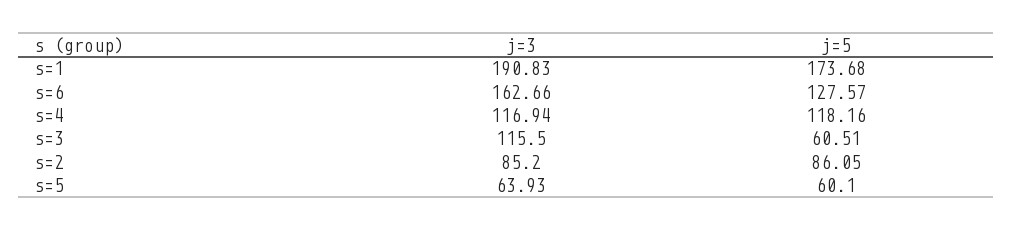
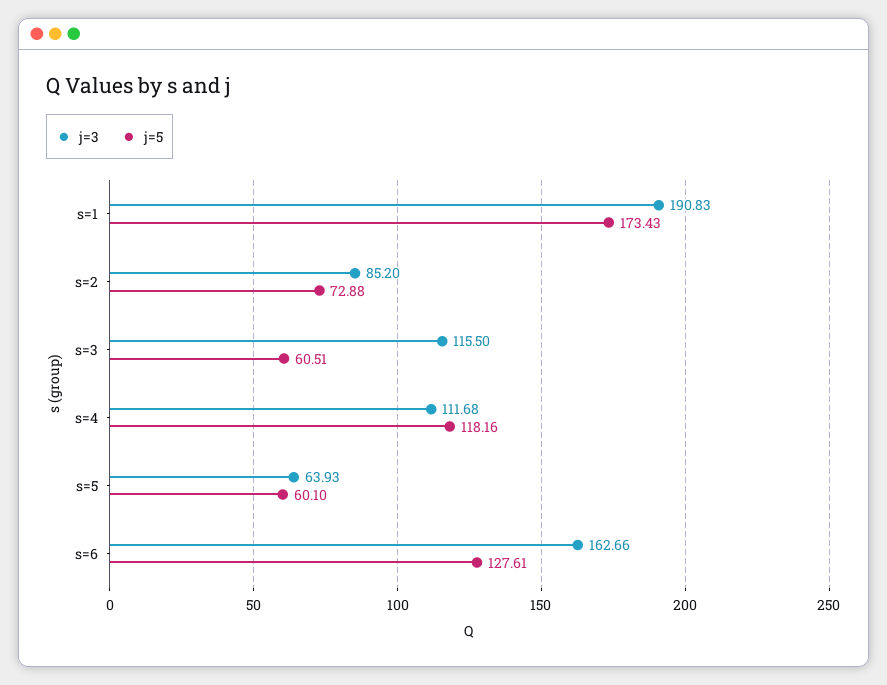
  {
    "j=3": {
      "s=1": 190.83,
      "s=6": 162.66,
-     "s=4": 116.94,
+     "s=4": 111.68,
      "s=3": 115.5,
      "s=2": 85.2,
      "s=5": 63.93
    },
    "j=5": {
-     "s=1": 173.68,
+     "s=1": 173.43,
-     "s=6": 127.57,
+     "s=6": 127.61,
      "s=4": 118.16,
      "s=3": 60.51,
-     "s=2": 86.05,
+     "s=2": 72.88,
      "s=5": 60.1
    }
  }

